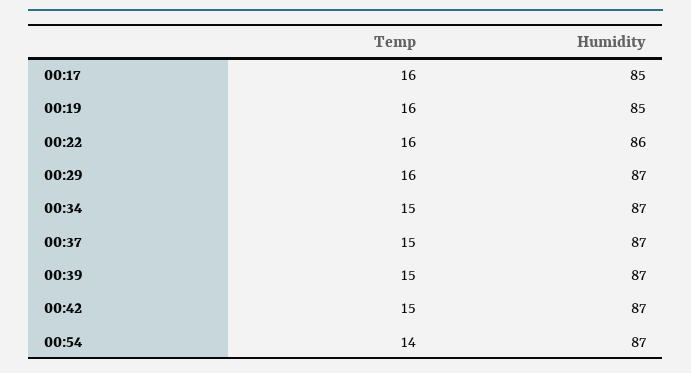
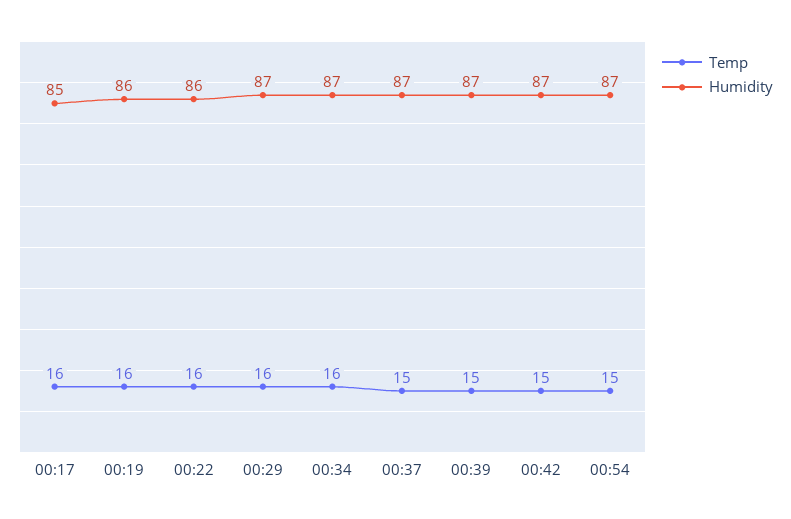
  {
    "Temp": {
      "00:17": 16,
      "00:19": 16,
      "00:22": 16,
      "00:29": 16,
-     "00:34": 15,
+     "00:34": 16,
      "00:37": 15,
      "00:39": 15,
      "00:42": 15,
-     "00:54": 14
+     "00:54": 15
    },
    "Humidity": {
      "00:17": 85,
-     "00:19": 85,
+     "00:19": 86,
      "00:22": 86,
      "00:29": 87,
      "00:34": 87,
      "00:37": 87,
      "00:39": 87,
      "00:42": 87,
      "00:54": 87
    }
  }

